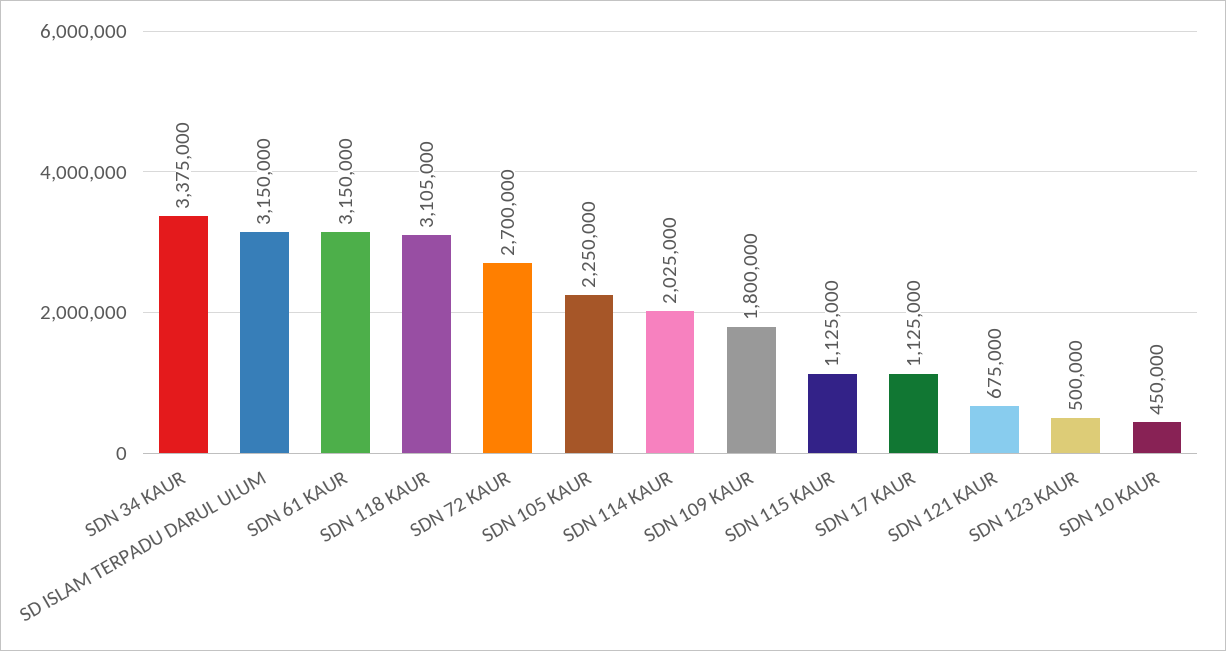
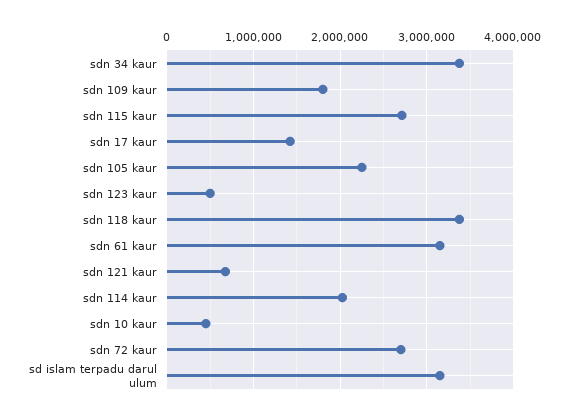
  {
    "SDN 34 KAUR": 3375000,
    "SD ISLAM TERPADU DARUL ULUM": 3150000,
    "SDN 61 KAUR": 3150000,
-   "SDN 118 KAUR": 3105000,
+   "SDN 118 KAUR": 3400000,
    "SDN 72 KAUR": 2700000,
    "SDN 105 KAUR": 2250000,
    "SDN 114 KAUR": 2025000,
    "SDN 109 KAUR": 1800000,
-   "SDN 115 KAUR": 1125000,
+   "SDN 115 KAUR": 2700000,
-   "SDN 17 KAUR": 1125000,
+   "SDN 17 KAUR": 1400000,
    "SDN 121 KAUR": 675000,
    "SDN 123 KAUR": 500000,
    "SDN 10 KAUR": 450000
  }

